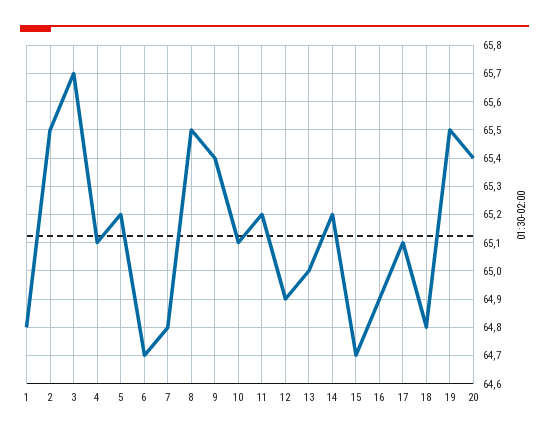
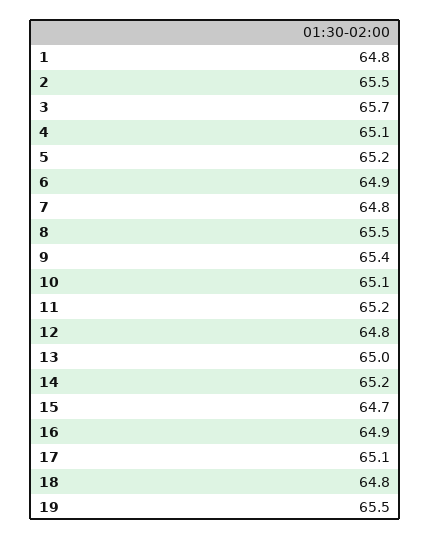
  {
    "1": 64.8,
    "2": 65.5,
    "3": 65.7,
    "4": 65.1,
    "5": 65.2,
-   "6": 64.7,
+   "6": 64.9,
    "7": 64.8,
    "8": 65.5,
    "9": 65.4,
    "10": 65.1,
    "11": 65.2,
-   "12": 64.9,
+   "12": 64.8,
    "13": 65,
    "14": 65.2,
    "15": 64.7,
    "16": 64.9,
    "17": 65.1,
    "18": 64.8,
-   "19": 65.5,
+   "19": 65.5
-   "20": 65.4
  }

